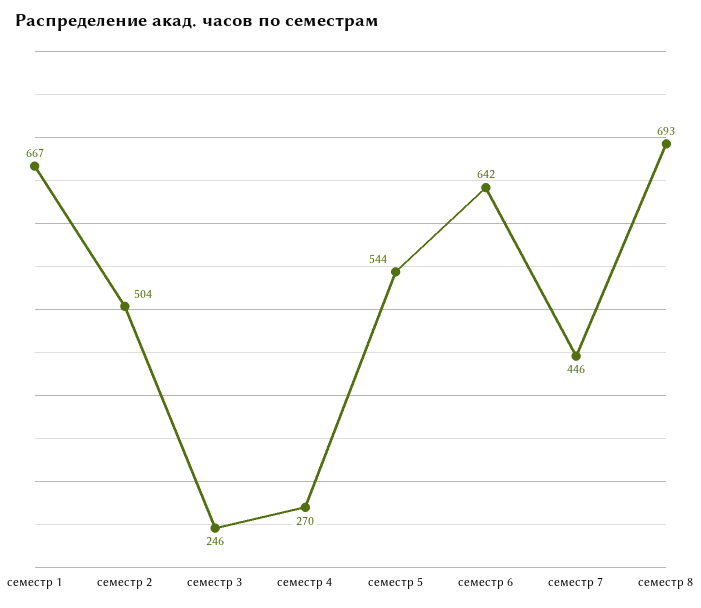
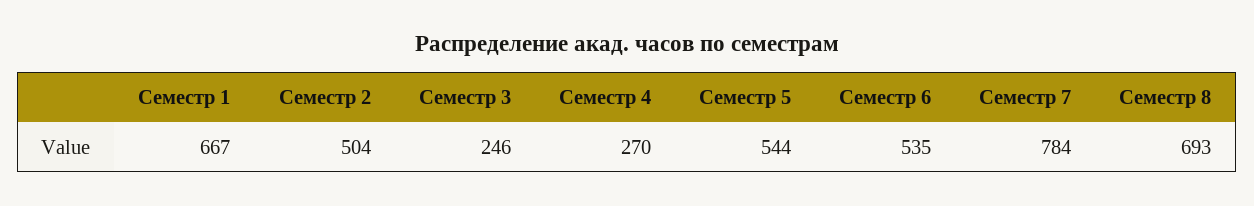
  {
    "семестр 1": 667,
    "семестр 2": 504,
    "семестр 3": 246,
    "семестр 4": 270,
    "семестр 5": 544,
-   "семестр 6": 642,
+   "семестр 6": 535,
-   "семестр 7": 446,
+   "семестр 7": 784,
    "семестр 8": 693
  }

